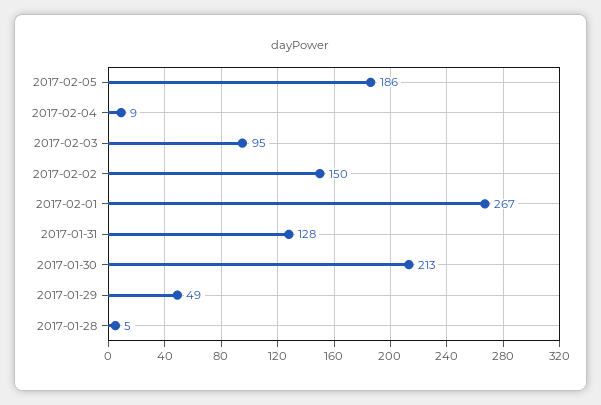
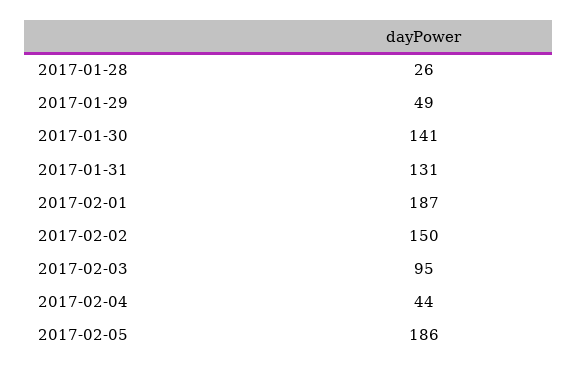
  {
    "2017-02-05": 186,
-   "2017-02-04": 9,
+   "2017-02-04": 44,
    "2017-02-03": 95,
    "2017-02-02": 150,
-   "2017-02-01": 267,
+   "2017-02-01": 187,
-   "2017-01-31": 128,
+   "2017-01-31": 131,
-   "2017-01-30": 213,
+   "2017-01-30": 141,
    "2017-01-29": 49,
-   "2017-01-28": 5
+   "2017-01-28": 26
  }

